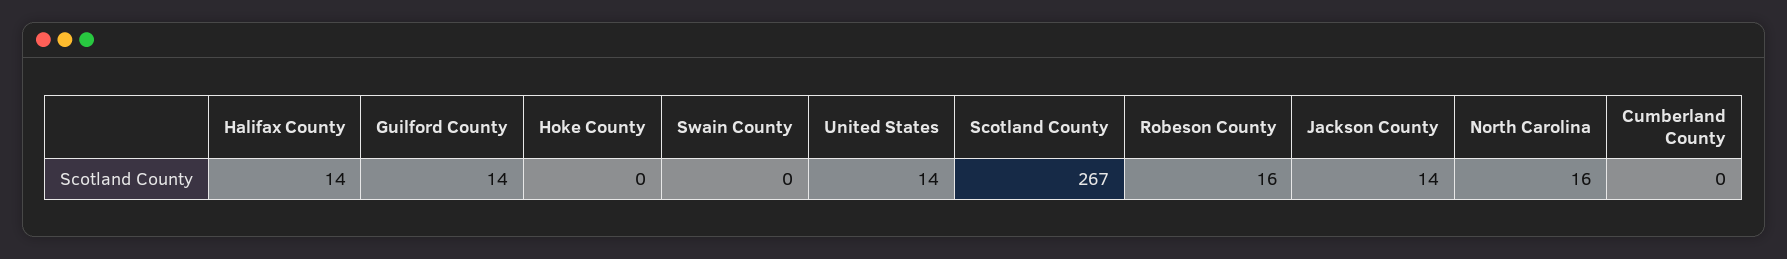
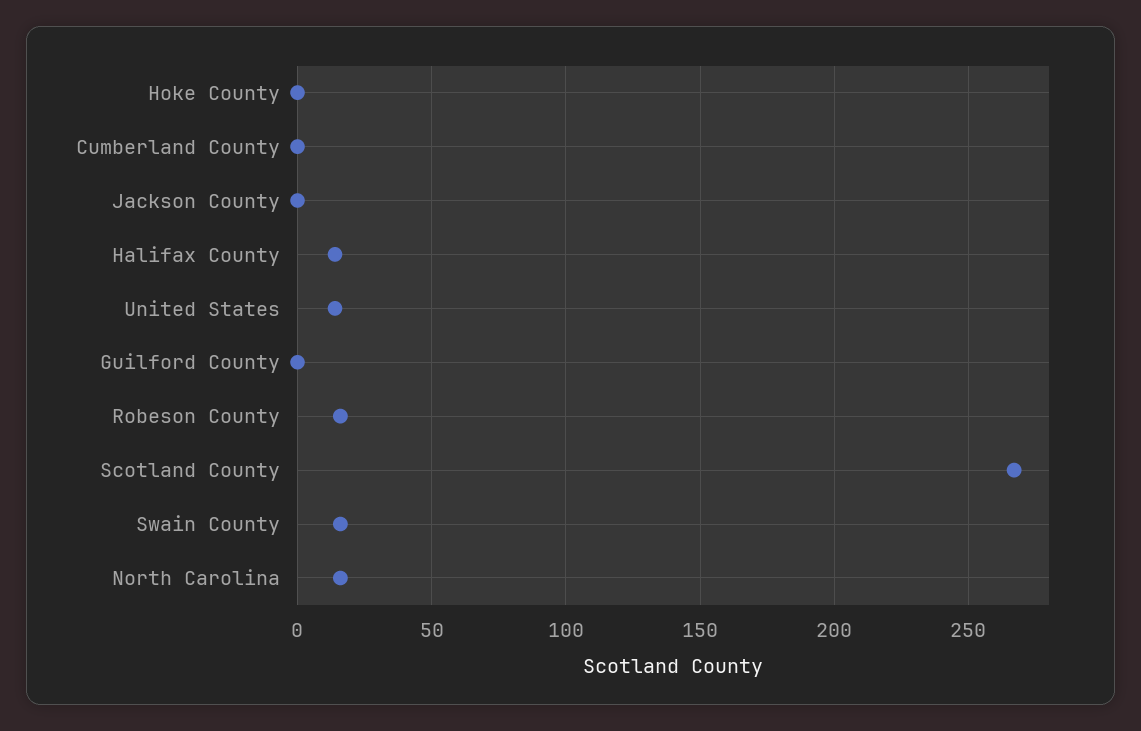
  {
    "Halifax County": 14,
-   "Guilford County": 14,
+   "Guilford County": 0,
    "Hoke County": 0,
-   "Swain County": 0,
+   "Swain County": 15,
    "United States": 14,
    "Scotland County": 267,
    "Robeson County": 16,
-   "Jackson County": 14,
+   "Jackson County": 0,
    "North Carolina": 16,
    "Cumberland County": 0
  }

